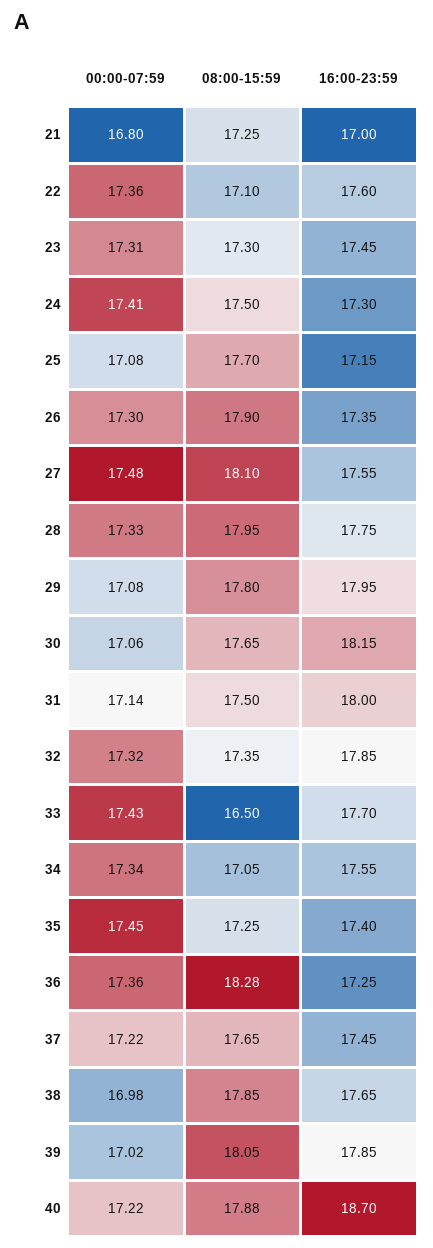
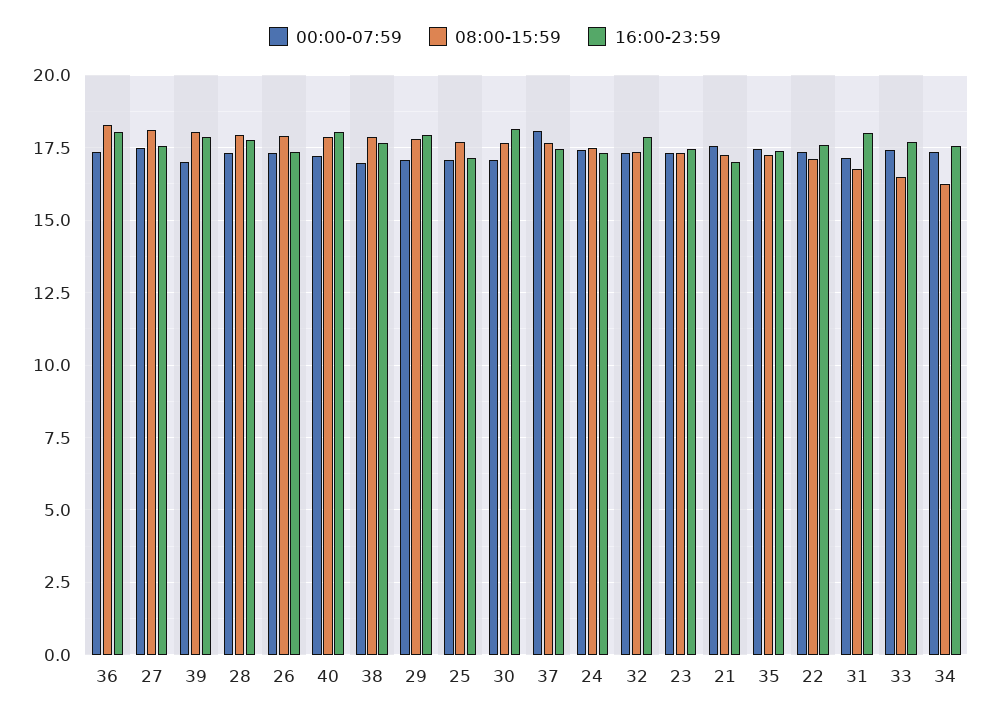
  {
    "00:00-07:59": {
-     "21": 16.8,
+     "21": 17.5,
      "22": 17.36,
      "23": 17.31,
      "24": 17.41,
      "25": 17.08,
      "26": 17.3,
      "27": 17.48,
      "28": 17.33,
      "29": 17.08,
      "30": 17.06,
      "31": 17.14,
      "32": 17.32,
      "33": 17.43,
      "34": 17.34,
      "35": 17.45,
      "36": 17.36,
-     "37": 17.22,
+     "37": 18,
      "38": 16.98,
      "39": 17.02,
      "40": 17.22
    },
    "08:00-15:59": {
      "21": 17.25,
      "22": 17.1,
      "23": 17.3,
      "24": 17.5,
      "25": 17.7,
      "26": 17.9,
      "27": 18.1,
      "28": 17.95,
      "29": 17.8,
      "30": 17.65,
-     "31": 17.5,
+     "31": 16.75,
      "32": 17.35,
      "33": 16.5,
-     "34": 17.05,
+     "34": 16.25,
      "35": 17.25,
      "36": 18.28,
      "37": 17.65,
      "38": 17.85,
      "39": 18.05,
      "40": 17.88
    },
    "16:00-23:59": {
      "21": 17,
      "22": 17.6,
      "23": 17.45,
      "24": 17.3,
      "25": 17.15,
      "26": 17.35,
      "27": 17.55,
      "28": 17.75,
      "29": 17.95,
      "30": 18.15,
      "31": 18,
      "32": 17.85,
      "33": 17.7,
      "34": 17.55,
      "35": 17.4,
-     "36": 17.25,
+     "36": 18,
      "37": 17.45,
      "38": 17.65,
      "39": 17.85,
-     "40": 18.7
+     "40": 18
    }
  }

